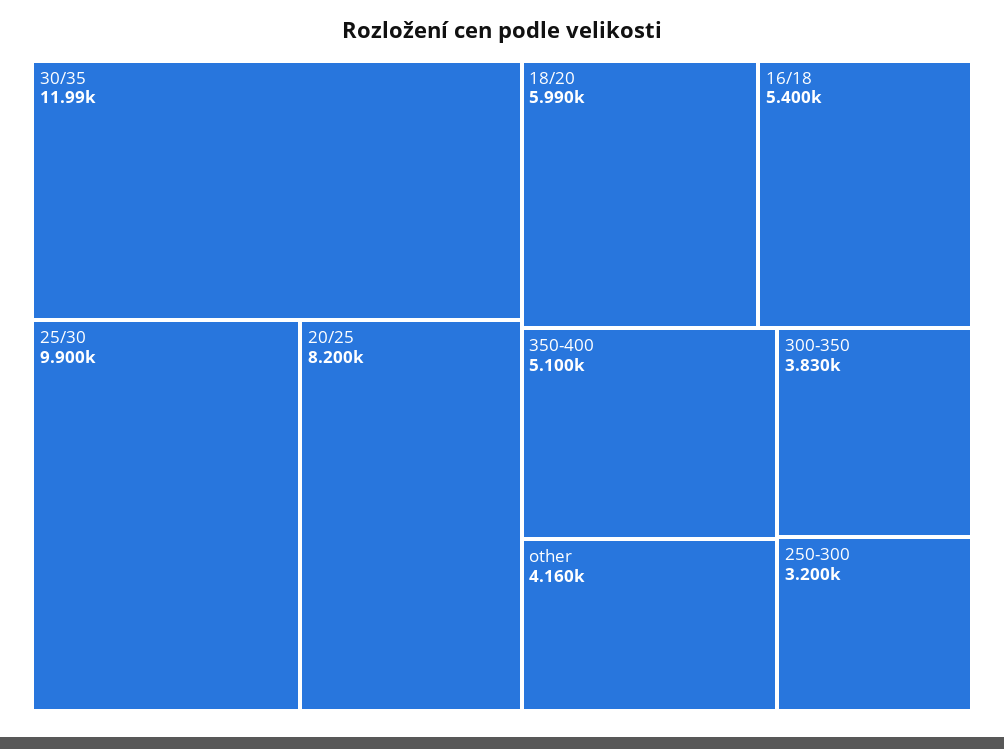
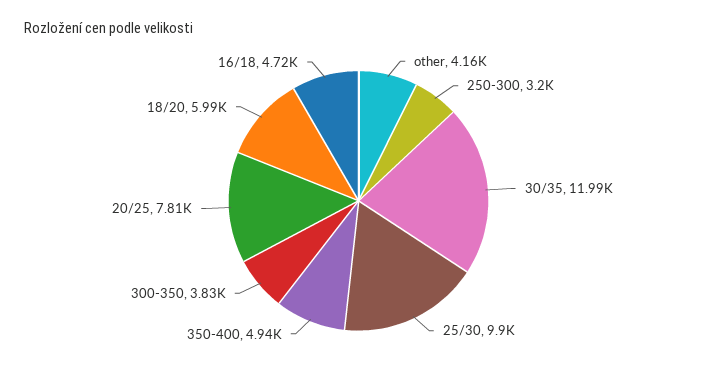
  {
    "30/35": 11990,
    "25/30": 9900,
-   "20/25": 8200,
+   "20/25": 7810,
    "18/20": 5990,
-   "16/18": 5400,
+   "16/18": 4720,
-   "350-400": 5100,
+   "350-400": 4940,
    "other": 4160,
    "300-350": 3830,
    "250-300": 3200
  }

